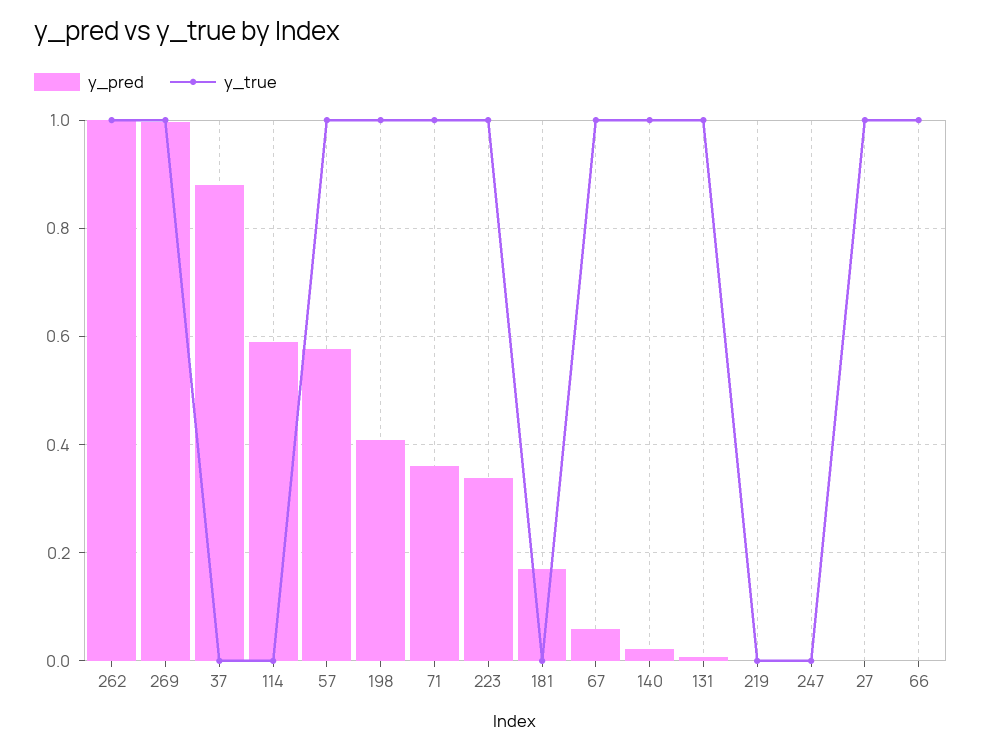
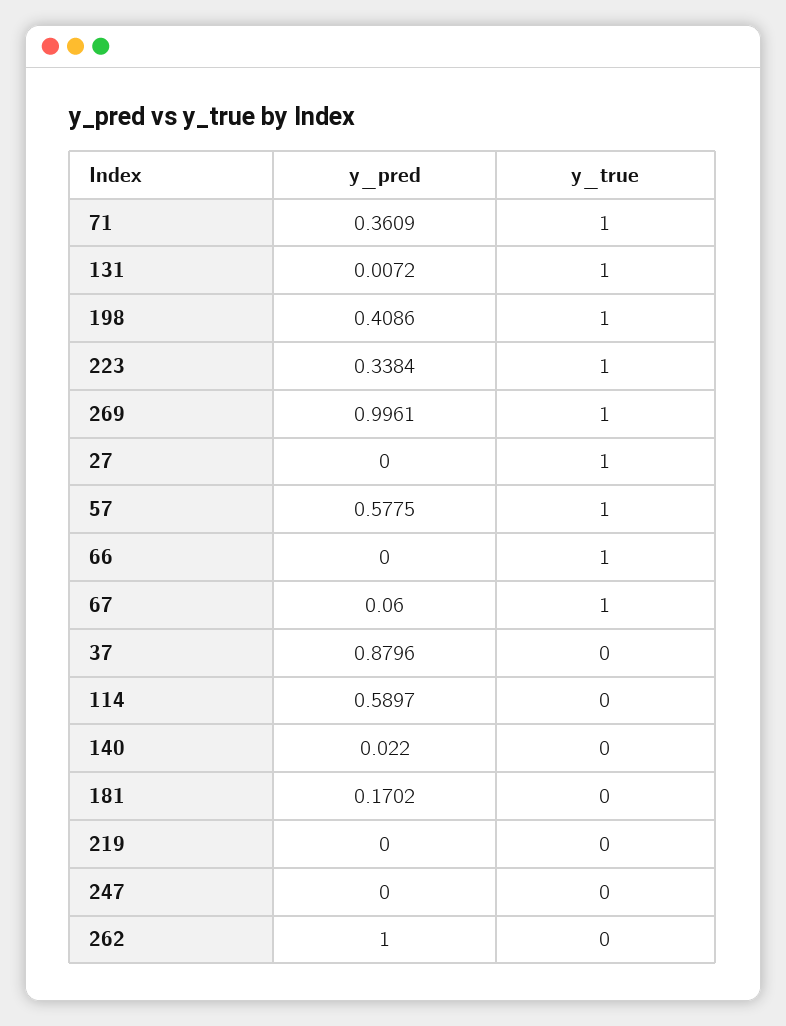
  {
    "y_pred": {
      "262": 1,
      "269": 0.9961,
      "37": 0.8796,
      "114": 0.5897,
      "57": 0.5775,
      "198": 0.4086,
      "71": 0.3609,
      "223": 0.3384,
      "181": 0.1702,
      "67": 0.06,
      "140": 0.022,
      "131": 0.0072,
      "219": 0,
      "247": 0,
      "27": 0,
      "66": 0
    },
    "y_true": {
-     "262": 1,
+     "262": 0,
      "269": 1,
      "37": 0,
      "114": 0,
      "57": 1,
      "198": 1,
      "71": 1,
      "223": 1,
      "181": 0,
      "67": 1,
-     "140": 1,
+     "140": 0,
      "131": 1,
      "219": 0,
      "247": 0,
      "27": 1,
      "66": 1
    }
  }

